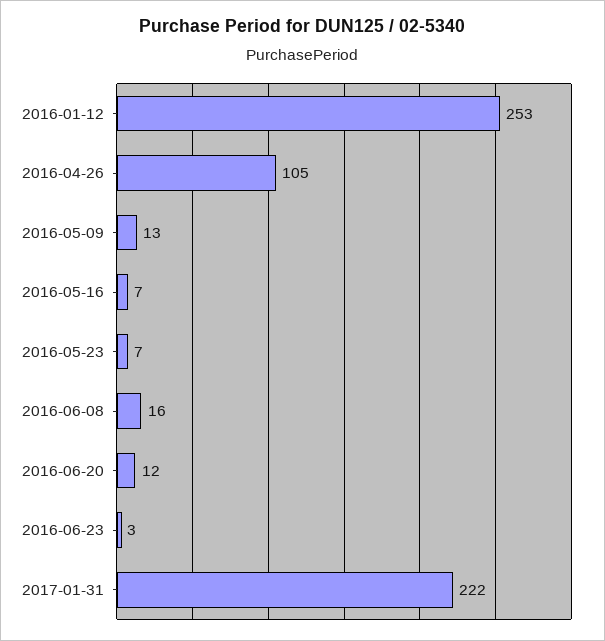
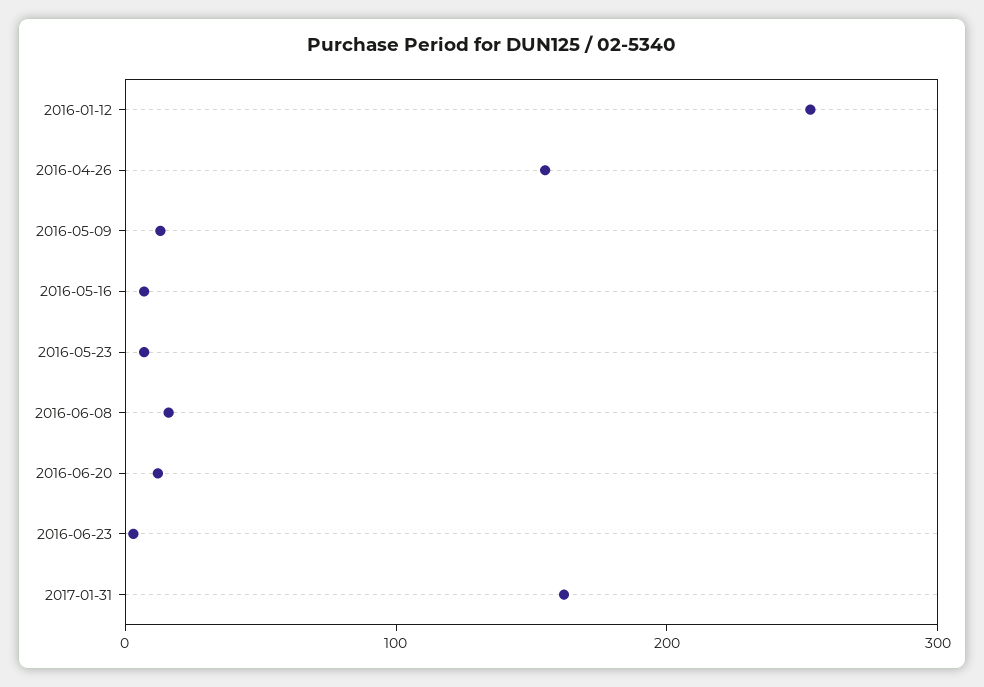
  {
    "2016-01-12": 253,
-   "2016-04-26": 105,
+   "2016-04-26": 160,
    "2016-05-09": 13,
    "2016-05-16": 7,
    "2016-05-23": 7,
    "2016-06-08": 16,
    "2016-06-20": 12,
    "2016-06-23": 3,
-   "2017-01-31": 222
+   "2017-01-31": 160
  }

